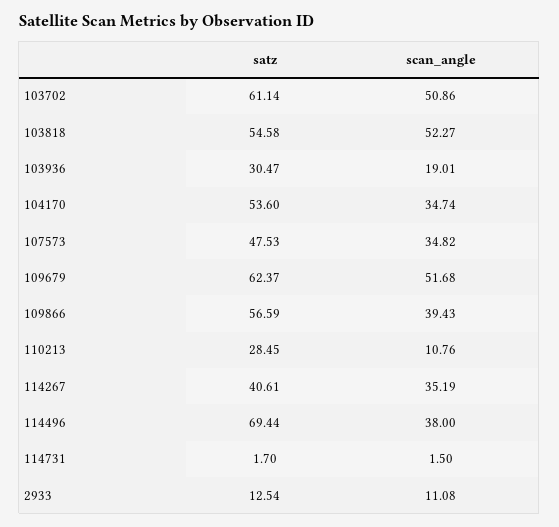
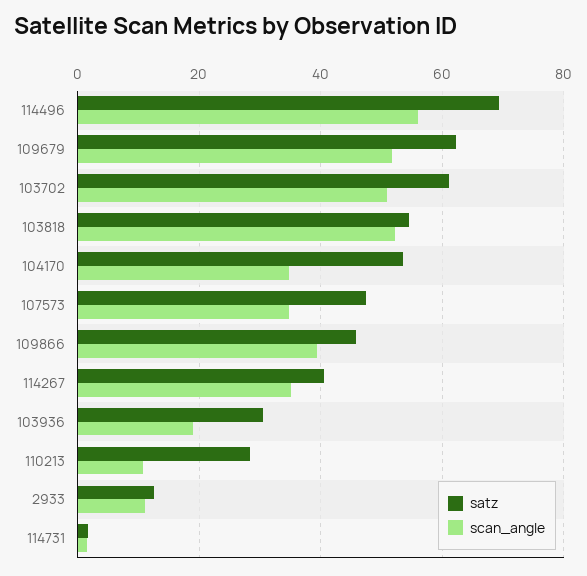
  {
    "satz": {
      "103702": 61.14,
      "103818": 54.58,
      "103936": 30.47,
      "104170": 53.6,
      "107573": 47.53,
      "109679": 62.37,
-     "109866": 56.59,
+     "109866": 46,
      "110213": 28.45,
      "114267": 40.61,
      "114496": 69.44,
      "114731": 1.7,
      "2933": 12.54
    },
    "scan_angle": {
      "103702": 50.86,
      "103818": 52.27,
      "103936": 19.01,
      "104170": 34.74,
      "107573": 34.82,
      "109679": 51.68,
      "109866": 39.43,
      "110213": 10.76,
      "114267": 35.19,
-     "114496": 38,
+     "114496": 56,
      "114731": 1.5,
      "2933": 11.08
    }
  }

